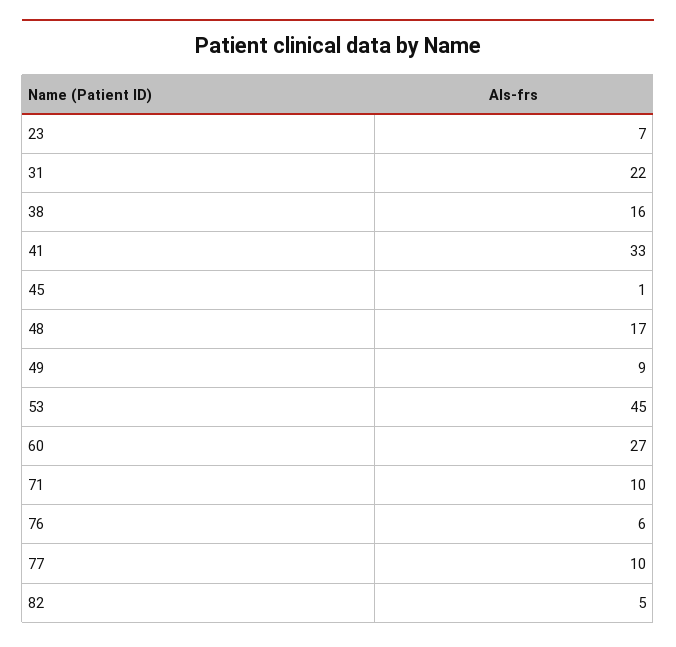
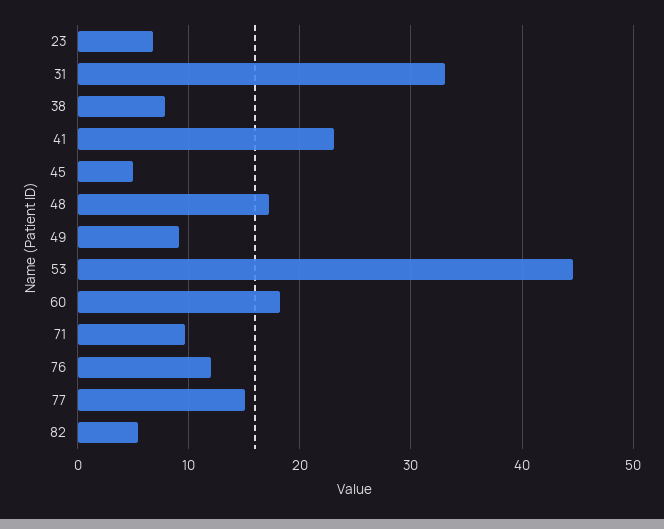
  {
    "23": 7,
-   "31": 22,
+   "31": 33,
-   "38": 16,
+   "38": 8,
-   "41": 33,
+   "41": 23,
-   "45": 1,
+   "45": 5,
    "48": 17,
    "49": 9,
    "53": 45,
-   "60": 27,
+   "60": 18,
    "71": 10,
-   "76": 6,
+   "76": 12,
-   "77": 10,
+   "77": 15,
    "82": 5
  }

